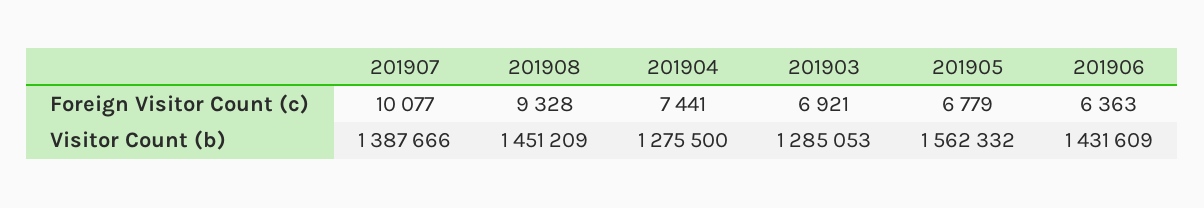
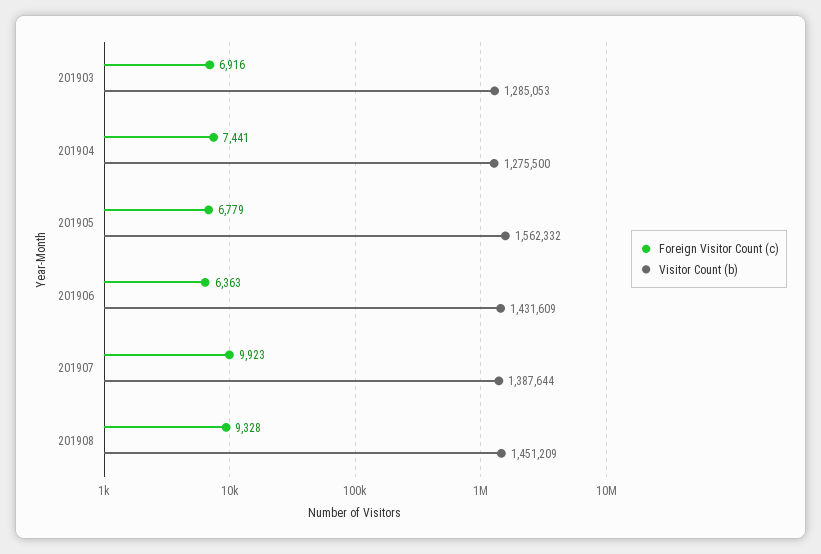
  {
    "Foreign Visitor Count (c)": {
-     "201907": 10077,
+     "201907": 9923,
      "201908": 9328,
      "201904": 7441,
-     "201903": 6921,
+     "201903": 6916,
      "201905": 6779,
      "201906": 6363
    },
    "Visitor Count (b)": {
-     "201907": 1387666,
+     "201907": 1387644,
      "201908": 1451209,
      "201904": 1275500,
      "201903": 1285053,
      "201905": 1562332,
      "201906": 1431609
    }
  }

